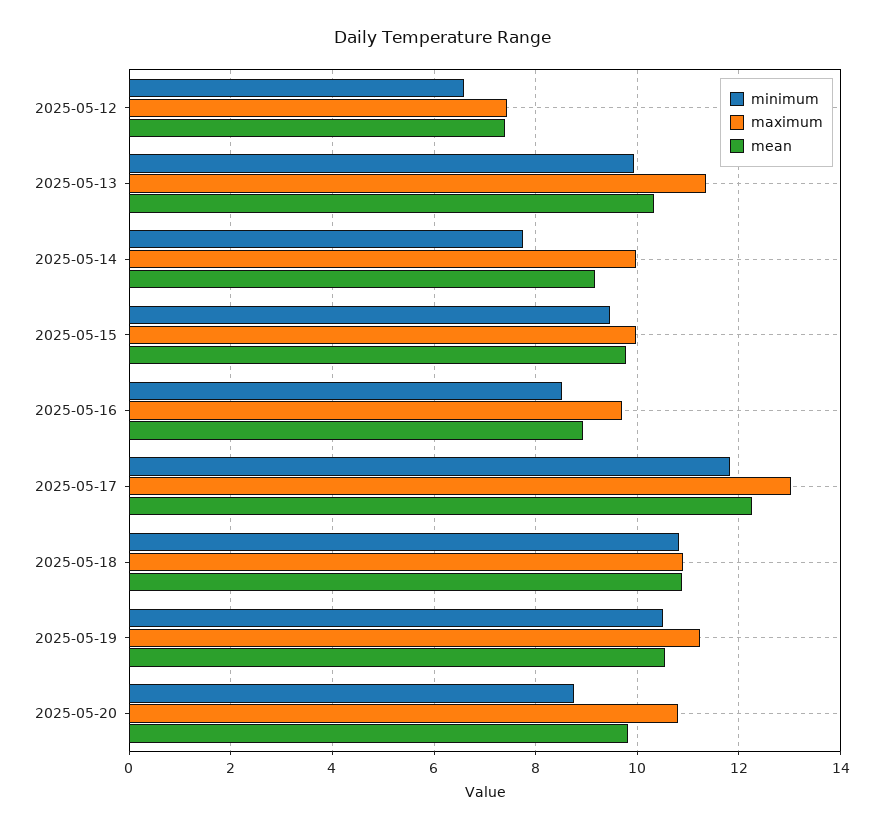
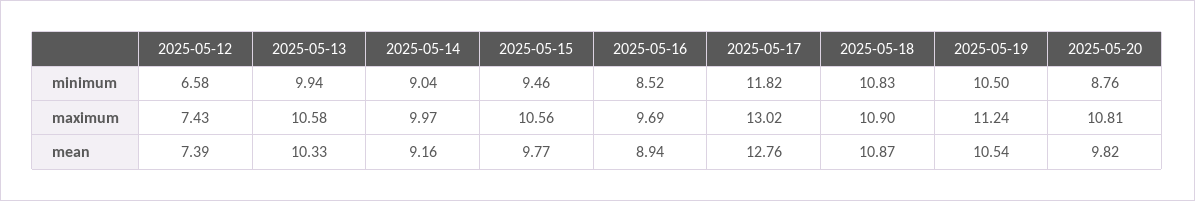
  {
    "minimum": {
      "2025-05-12": 6.58,
      "2025-05-13": 9.94,
-     "2025-05-14": 7.8,
+     "2025-05-14": 9.04,
      "2025-05-15": 9.46,
      "2025-05-16": 8.52,
      "2025-05-17": 11.82,
      "2025-05-18": 10.83,
      "2025-05-19": 10.5,
      "2025-05-20": 8.76
    },
    "maximum": {
      "2025-05-12": 7.43,
-     "2025-05-13": 11.4,
+     "2025-05-13": 10.58,
      "2025-05-14": 9.97,
-     "2025-05-15": 10,
+     "2025-05-15": 10.56,
      "2025-05-16": 9.69,
      "2025-05-17": 13.02,
      "2025-05-18": 10.9,
      "2025-05-19": 11.24,
      "2025-05-20": 10.81
    },
    "mean": {
      "2025-05-12": 7.39,
      "2025-05-13": 10.33,
      "2025-05-14": 9.16,
      "2025-05-15": 9.77,
      "2025-05-16": 8.94,
-     "2025-05-17": 12.2,
+     "2025-05-17": 12.76,
      "2025-05-18": 10.87,
      "2025-05-19": 10.54,
      "2025-05-20": 9.82
    }
  }

